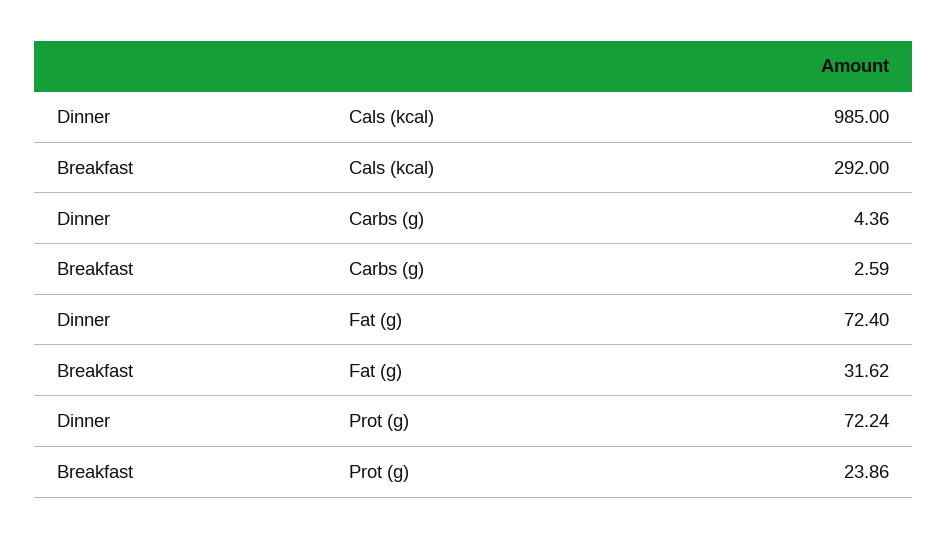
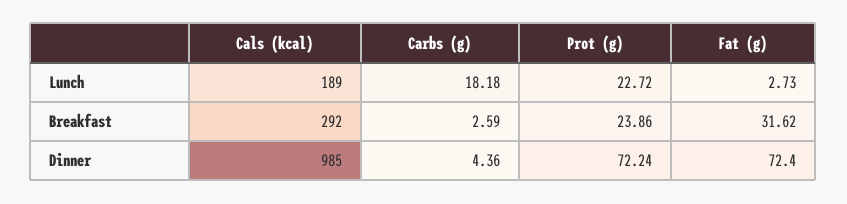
  {
    "Dinner": {
      "Cals (kcal)": 985,
      "Carbs (g)": 4.36,
      "Fat (g)": 72.4,
      "Prot (g)": 72.24
    },
    "Breakfast": {
      "Cals (kcal)": 292,
      "Carbs (g)": 2.59,
      "Fat (g)": 31.62,
      "Prot (g)": 23.86
-   }
+   },
+   "Lunch": {
+     "Cals (kcal)": 189,
+     "Carbs (g)": 18.18,
+     "Prot (g)": 22.72,
+     "Fat (g)": 2.73
+   }
  }

